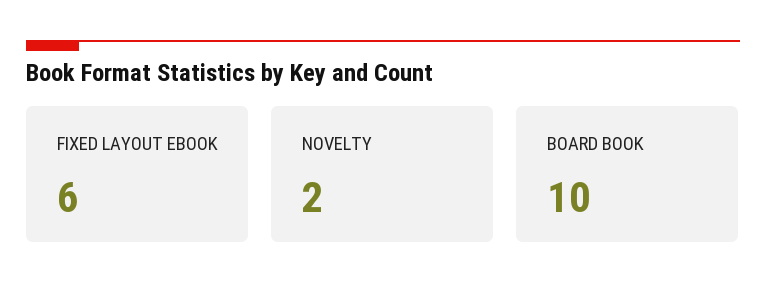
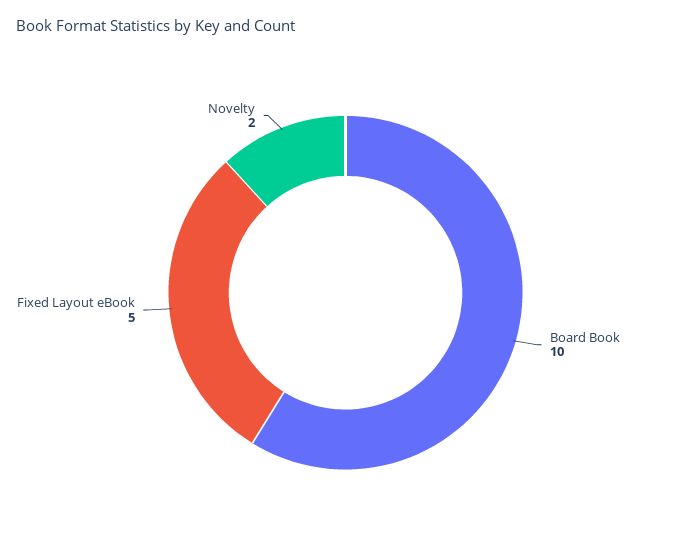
  {
-   "FIXED LAYOUT EBOOK": 6,
+   "FIXED LAYOUT EBOOK": 5,
    "NOVELTY": 2,
    "BOARD BOOK": 10
  }

